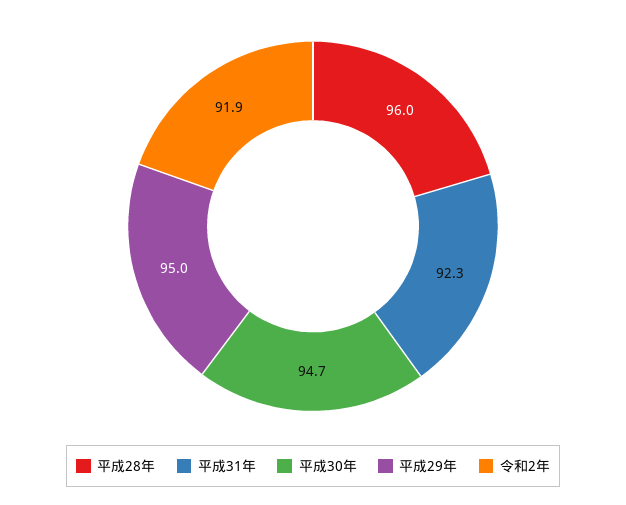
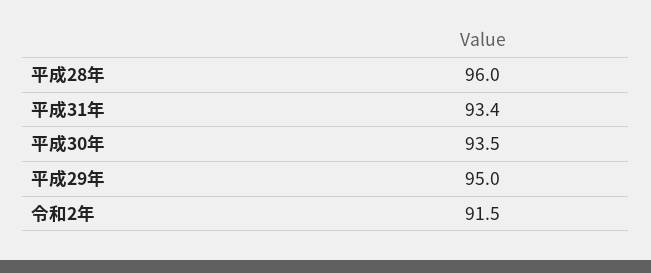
  {
    "平成28年": 96,
-   "平成31年": 92.3,
+   "平成31年": 93.4,
-   "平成30年": 94.7,
+   "平成30年": 93.5,
    "平成29年": 95,
-   "令和2年": 91.9
+   "令和2年": 91.5
  }

